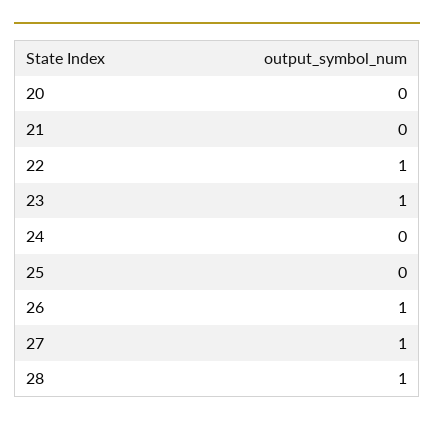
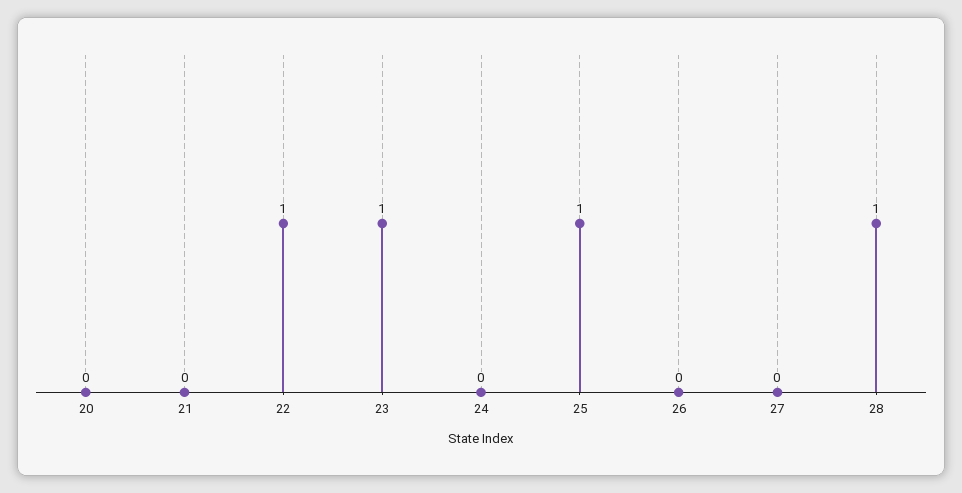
  {
    "20": 0,
    "21": 0,
    "22": 1,
    "23": 1,
    "24": 0,
-   "25": 0,
+   "25": 1,
-   "26": 1,
+   "26": 0,
-   "27": 1,
+   "27": 0,
    "28": 1
  }

